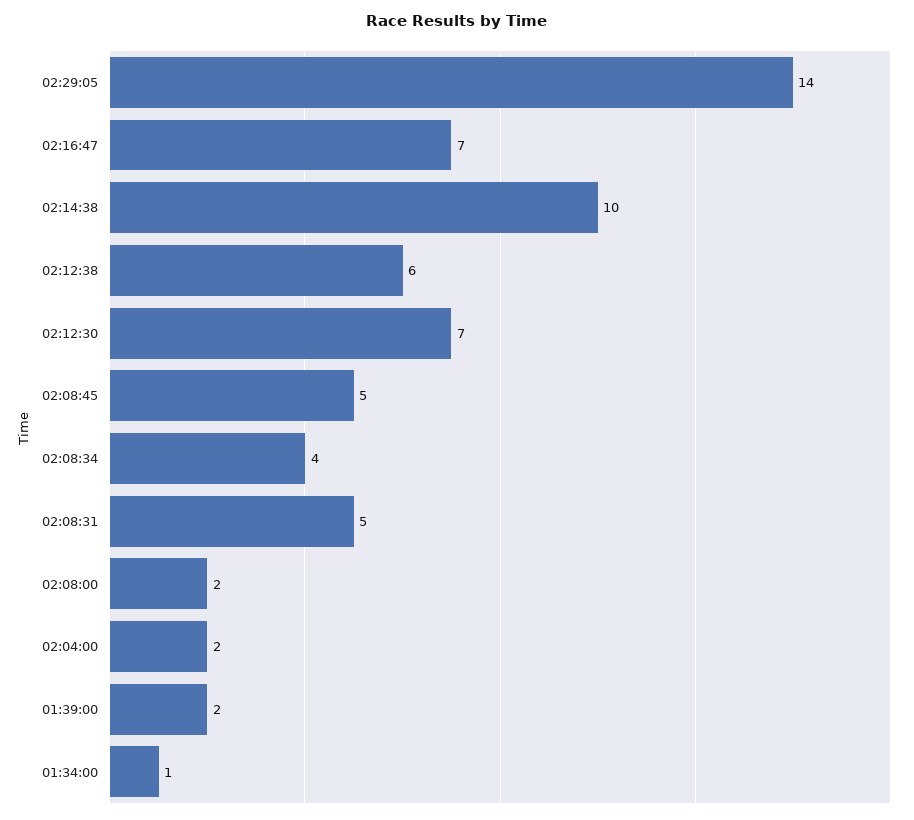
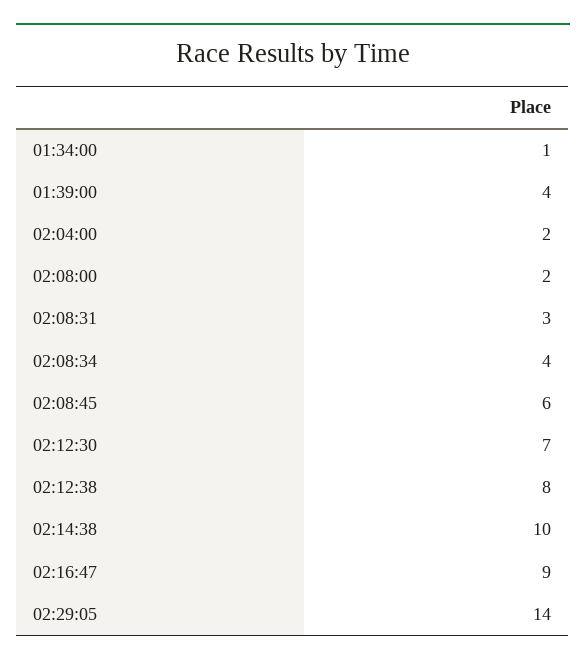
  {
    "02:29:05": 14,
-   "02:16:47": 7,
+   "02:16:47": 9,
    "02:14:38": 10,
-   "02:12:38": 6,
+   "02:12:38": 8,
    "02:12:30": 7,
-   "02:08:45": 5,
+   "02:08:45": 6,
    "02:08:34": 4,
-   "02:08:31": 5,
+   "02:08:31": 3,
    "02:08:00": 2,
    "02:04:00": 2,
-   "01:39:00": 2,
+   "01:39:00": 4,
    "01:34:00": 1
  }

